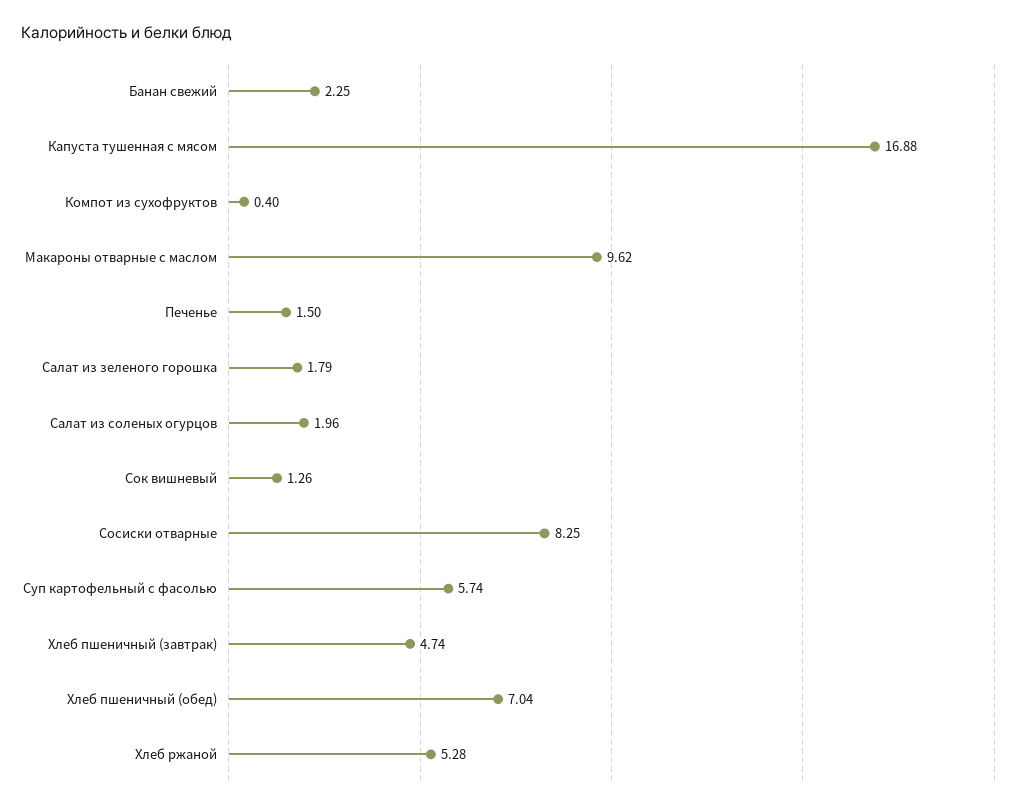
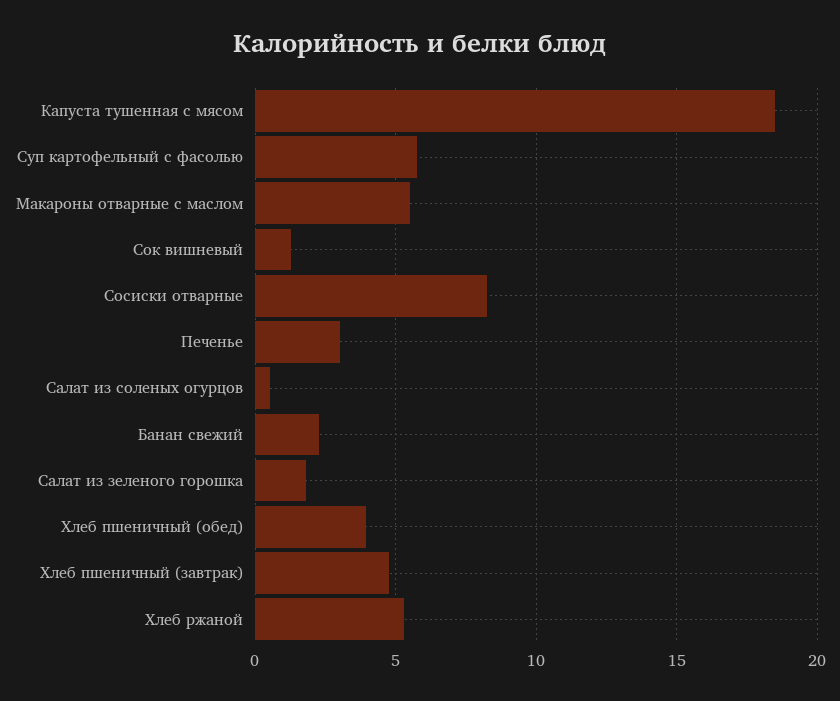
  {
    "Банан свежий": 2.25,
-   "Капуста тушенная с мясом": 16.88,
+   "Капуста тушенная с мясом": 18.5,
-   "Компот из сухофруктов": 0.4,
-   "Макароны отварные с маслом": 9.62,
+   "Макароны отварные с маслом": 5.5,
-   "Печенье": 1.5,
+   "Печенье": 3,
    "Салат из зеленого горошка": 1.79,
-   "Салат из соленых огурцов": 1.96,
+   "Салат из соленых огурцов": 0.5,
    "Сок вишневый": 1.26,
    "Сосиски отварные": 8.25,
    "Суп картофельный с фасолью": 5.74,
    "Хлеб пшеничный (завтрак)": 4.74,
-   "Хлеб пшеничный (обед)": 7.04,
+   "Хлеб пшеничный (обед)": 4,
    "Хлеб ржаной": 5.28
  }

